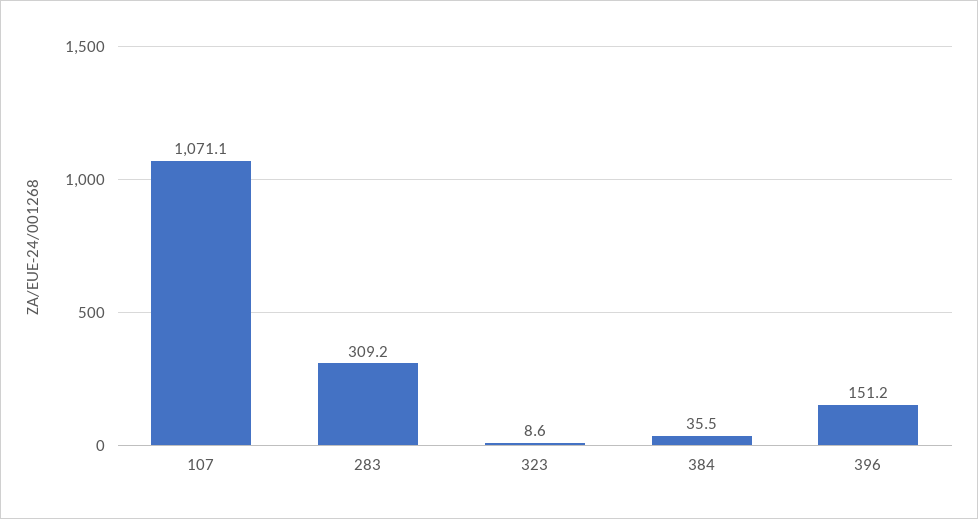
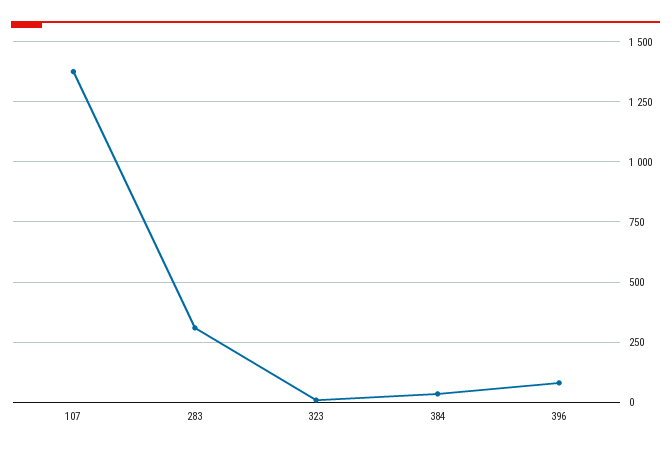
  {
-   "107": 1071.1,
+   "107": 1375,
    "283": 309.2,
    "323": 8.6,
    "384": 35.5,
-   "396": 151.2
+   "396": 75
  }

